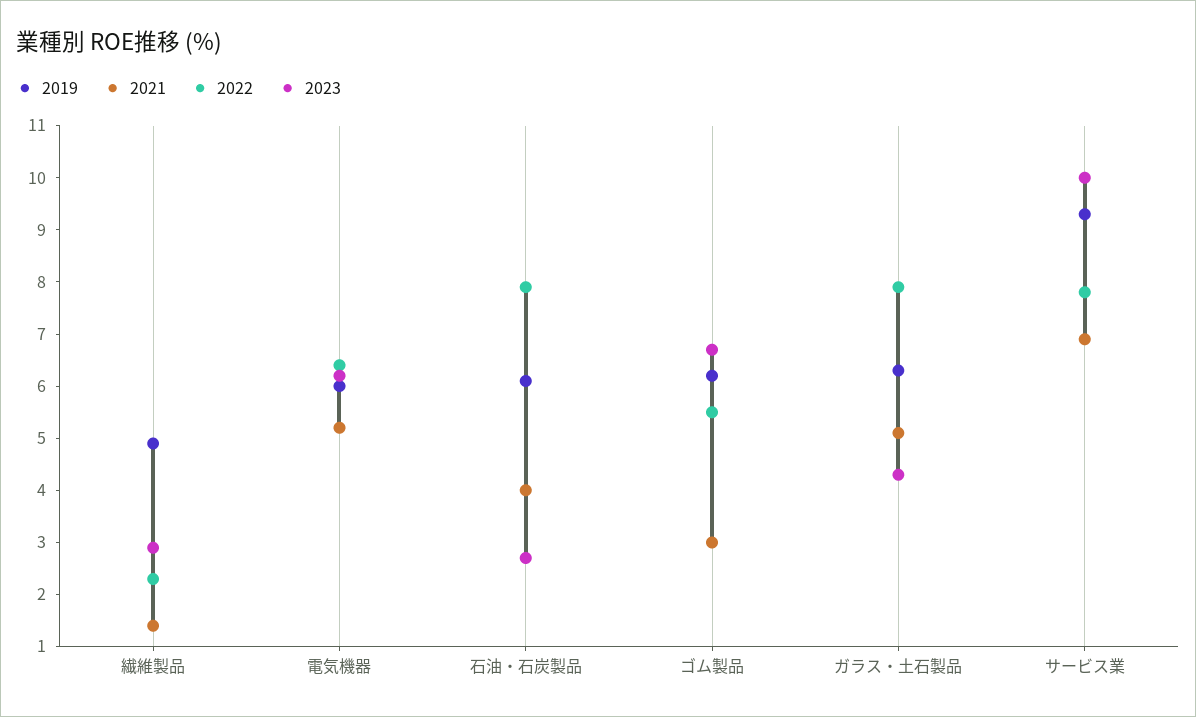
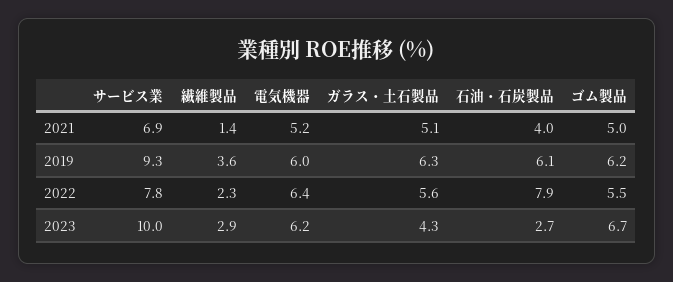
  {
    "2019": {
-     "繊維製品": 5,
+     "繊維製品": 3.6,
      "電気機器": 6,
      "石油・石炭製品": 6.1,
      "ゴム製品": 6.2,
      "ガラス・土石製品": 6.3,
      "サービス業": 9.3
    },
    "2021": {
      "繊維製品": 1.4,
      "電気機器": 5.2,
      "石油・石炭製品": 4,
-     "ゴム製品": 3,
+     "ゴム製品": 5,
      "ガラス・土石製品": 5.1,
      "サービス業": 6.9
    },
    "2022": {
      "繊維製品": 2.3,
      "電気機器": 6.4,
      "石油・石炭製品": 7.9,
      "ゴム製品": 5.5,
-     "ガラス・土石製品": 8,
+     "ガラス・土石製品": 5.6,
      "サービス業": 7.8
    },
    "2023": {
      "繊維製品": 2.9,
      "電気機器": 6.2,
      "石油・石炭製品": 2.7,
      "ゴム製品": 6.7,
      "ガラス・土石製品": 4.3,
      "サービス業": 10
    }
  }

